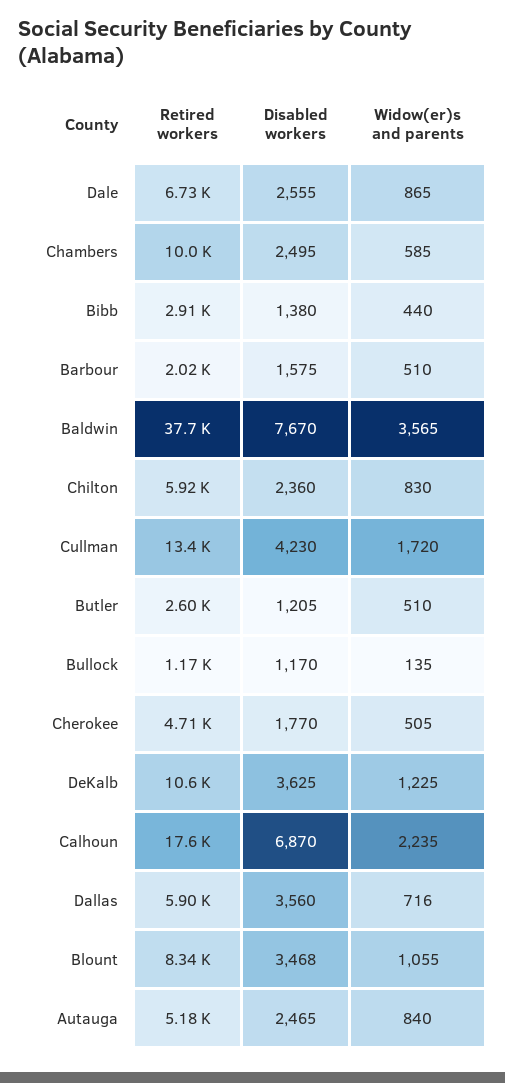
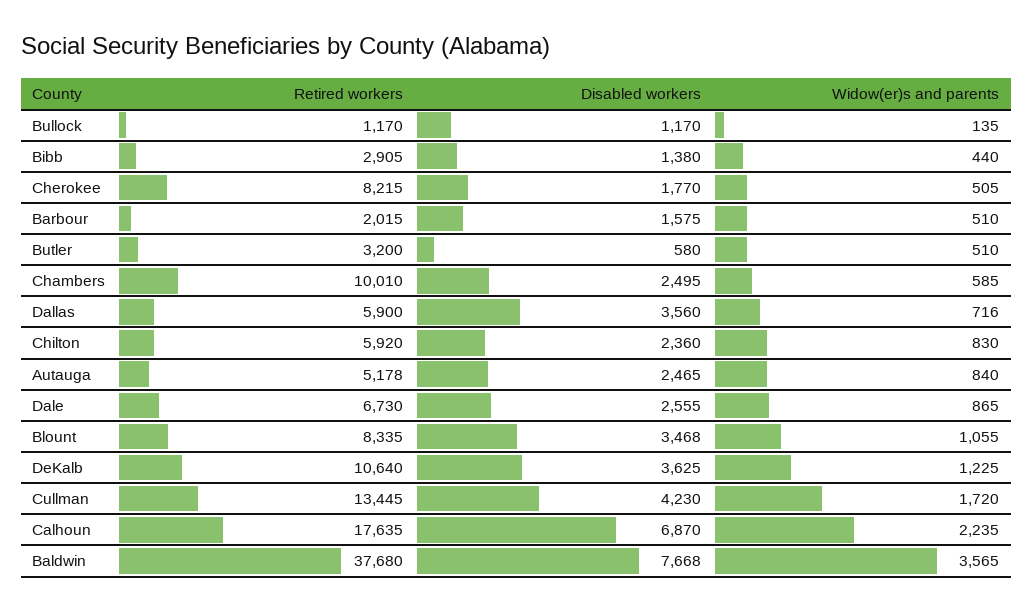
  {
    "Retired workers": {
      "Dale": 6730,
      "Chambers": 10010,
      "Bibb": 2905,
      "Barbour": 2015,
      "Baldwin": 37680,
      "Chilton": 5920,
      "Cullman": 13445,
-     "Butler": 2600,
+     "Butler": 3200,
      "Bullock": 1170,
-     "Cherokee": 4710,
+     "Cherokee": 8215,
      "DeKalb": 10640,
      "Calhoun": 17635,
      "Dallas": 5900,
      "Blount": 8335,
      "Autauga": 5178
    },
    "Disabled workers": {
      "Dale": 2555,
      "Chambers": 2495,
      "Bibb": 1380,
      "Barbour": 1575,
-     "Baldwin": 7670,
+     "Baldwin": 7668,
      "Chilton": 2360,
      "Cullman": 4230,
-     "Butler": 1205,
+     "Butler": 580,
      "Bullock": 1170,
      "Cherokee": 1770,
      "DeKalb": 3625,
      "Calhoun": 6870,
      "Dallas": 3560,
      "Blount": 3468,
      "Autauga": 2465
    },
    "Widow(er)s and parents": {
      "Dale": 865,
      "Chambers": 585,
      "Bibb": 440,
      "Barbour": 510,
      "Baldwin": 3565,
      "Chilton": 830,
      "Cullman": 1720,
      "Butler": 510,
      "Bullock": 135,
      "Cherokee": 505,
      "DeKalb": 1225,
      "Calhoun": 2235,
      "Dallas": 716,
      "Blount": 1055,
      "Autauga": 840
    }
  }

